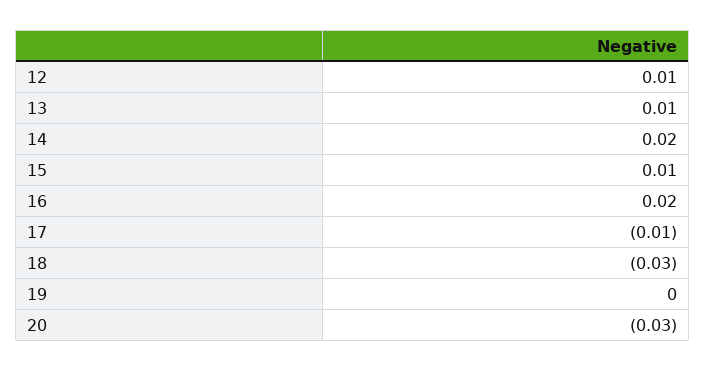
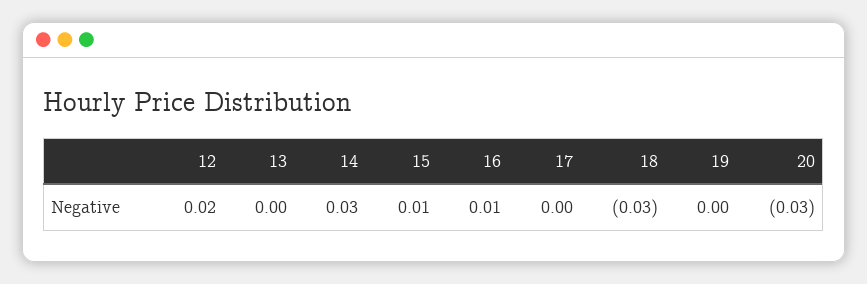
  {
-   "12": 0.01,
+   "12": 0.02,
-   "13": 0.01,
+   "13": 0,
-   "14": 0.02,
+   "14": 0.03,
    "15": 0.01,
-   "16": 0.02,
+   "16": 0.01,
-   "17": -0.01,
+   "17": 0,
    "18": -0.03,
    "19": 0,
    "20": -0.03
  }

